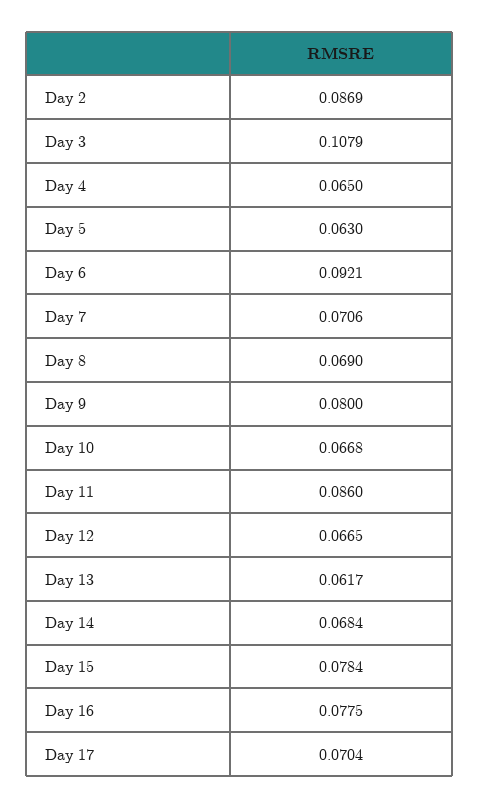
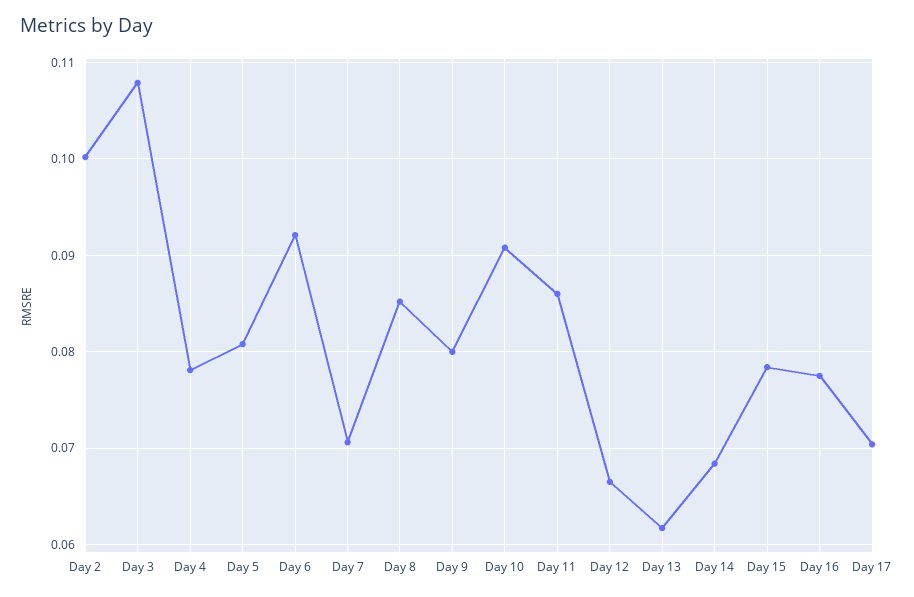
  {
-   "Day 2": 0.0869,
+   "Day 2": 0.1,
    "Day 3": 0.1079,
-   "Day 4": 0.065,
+   "Day 4": 0.078,
-   "Day 5": 0.063,
+   "Day 5": 0.081,
    "Day 6": 0.0921,
    "Day 7": 0.0706,
-   "Day 8": 0.069,
+   "Day 8": 0.085,
    "Day 9": 0.08,
-   "Day 10": 0.0668,
+   "Day 10": 0.091,
    "Day 11": 0.086,
    "Day 12": 0.0665,
    "Day 13": 0.0617,
    "Day 14": 0.0684,
    "Day 15": 0.0784,
    "Day 16": 0.0775,
    "Day 17": 0.0704
  }

